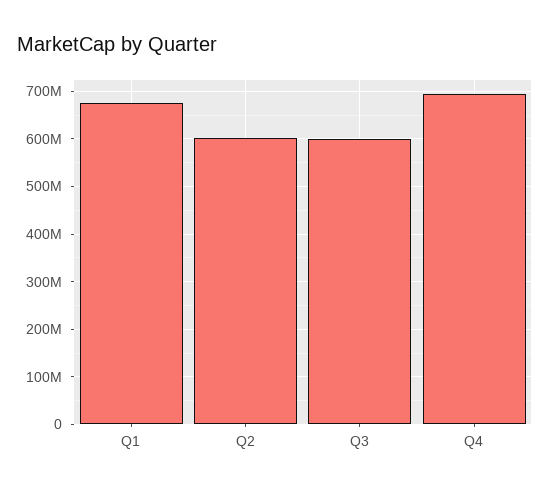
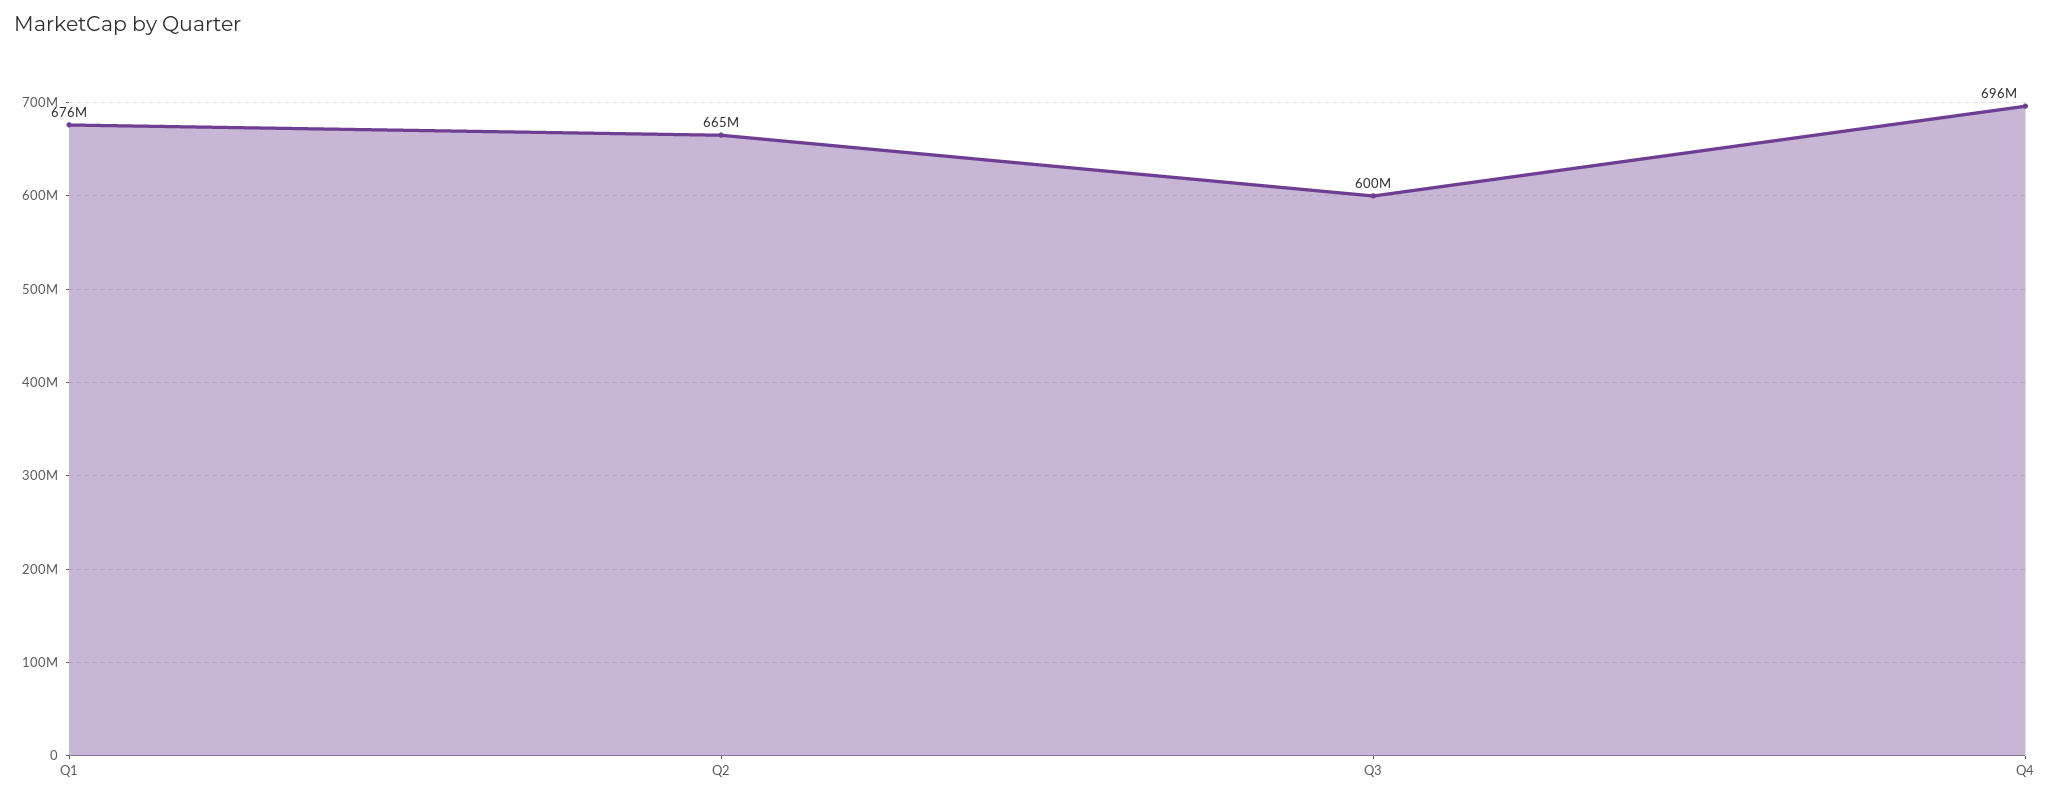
  {
    "Q1": 676000000,
-   "Q2": 600000000,
+   "Q2": 665000000,
    "Q3": 600000000,
    "Q4": 696000000
  }

